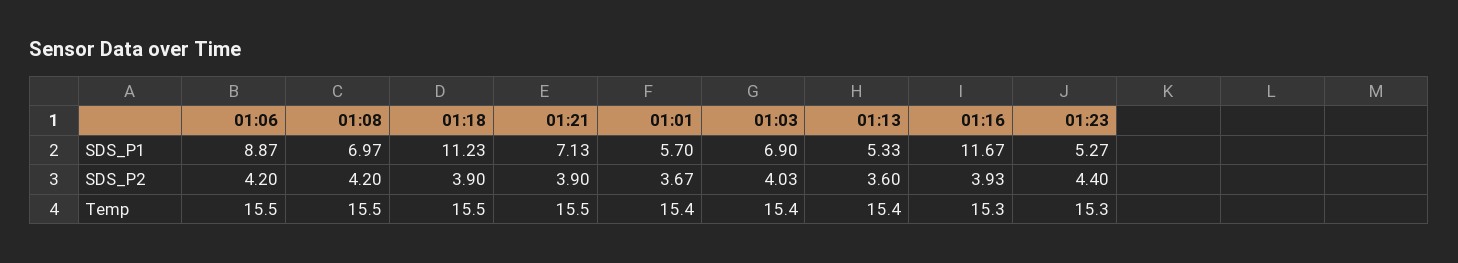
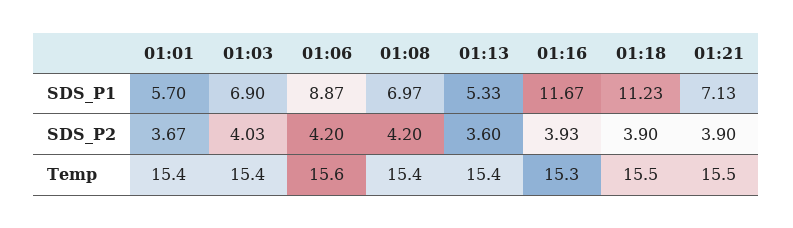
  {
    "01:06": {
      "SDS_P1": 8.87,
      "SDS_P2": 4.2,
-     "Temp": 15.5
+     "Temp": 15.6
    },
    "01:08": {
      "SDS_P1": 6.97,
      "SDS_P2": 4.2,
-     "Temp": 15.5
+     "Temp": 15.4
    },
    "01:18": {
      "SDS_P1": 11.23,
      "SDS_P2": 3.9,
      "Temp": 15.5
    },
    "01:21": {
      "SDS_P1": 7.13,
      "SDS_P2": 3.9,
      "Temp": 15.5
    },
    "01:01": {
      "SDS_P1": 5.7,
      "SDS_P2": 3.67,
      "Temp": 15.4
    },
    "01:03": {
      "SDS_P1": 6.9,
      "SDS_P2": 4.03,
      "Temp": 15.4
    },
    "01:13": {
      "SDS_P1": 5.33,
      "SDS_P2": 3.6,
      "Temp": 15.4
    },
    "01:16": {
      "SDS_P1": 11.67,
      "SDS_P2": 3.93,
      "Temp": 15.3
-   },
+   }
-   "01:23": {
-     "SDS_P1": 5.27,
-     "SDS_P2": 4.4,
-     "Temp": 15.3
-   }
  }

